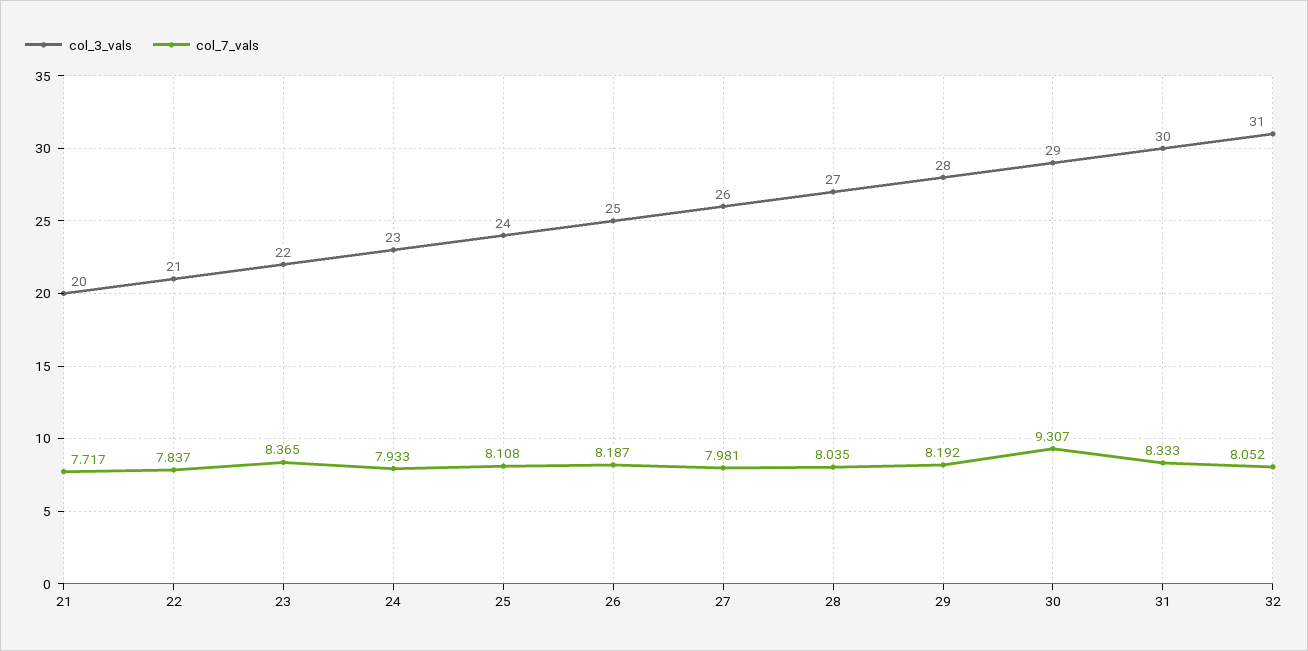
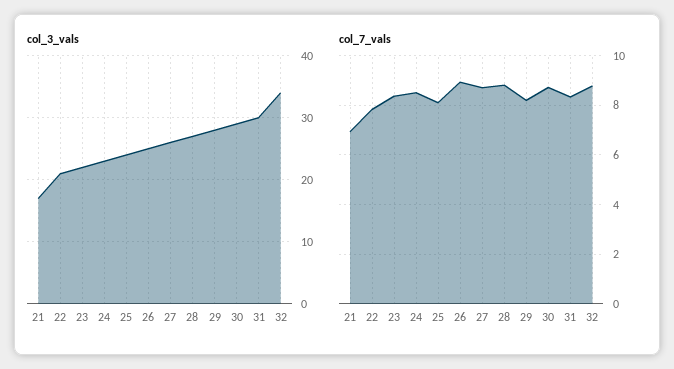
  {
    "col_3_vals": {
-     "21": 20,
+     "21": 17,
      "22": 21,
      "23": 22,
      "24": 23,
      "25": 24,
      "26": 25,
      "27": 26,
      "28": 27,
      "29": 28,
      "30": 29,
      "31": 30,
-     "32": 31
+     "32": 34
    },
    "col_7_vals": {
-     "21": 7.717,
+     "21": 7,
      "22": 7.837,
      "23": 8.365,
-     "24": 7.933,
+     "24": 8.5,
      "25": 8.108,
-     "26": 8.187,
+     "26": 9,
-     "27": 7.981,
+     "27": 8.75,
-     "28": 8.035,
+     "28": 8.75,
      "29": 8.192,
-     "30": 9.307,
+     "30": 8.75,
      "31": 8.333,
-     "32": 8.052
+     "32": 8.75
    }
  }

